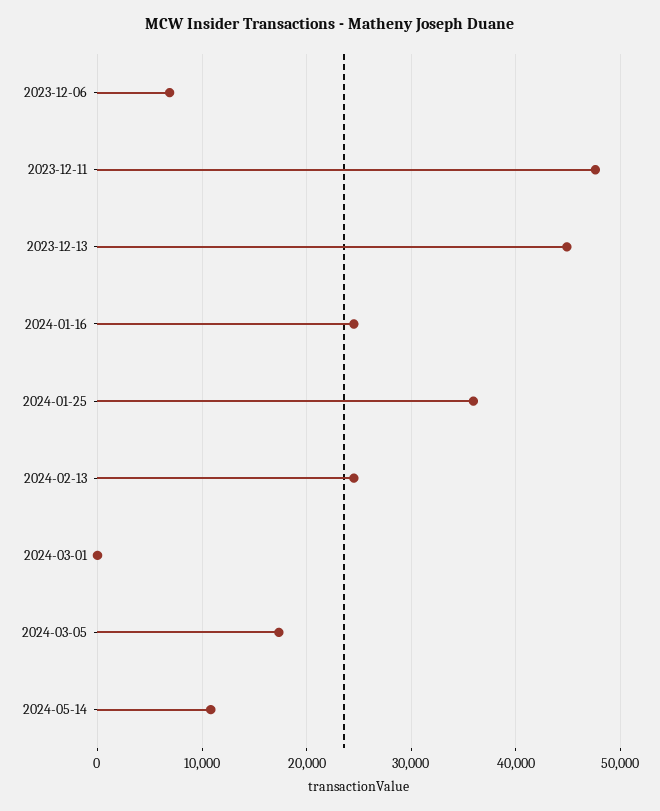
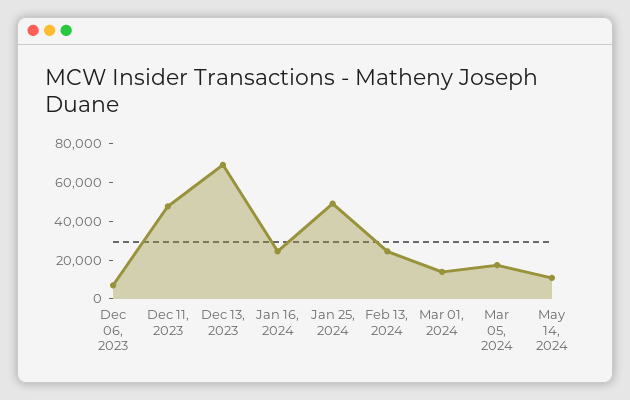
  {
    "2023-12-06": 7000,
    "2023-12-11": 48000,
-   "2023-12-13": 45000,
+   "2023-12-13": 70000,
    "2024-01-16": 25000,
-   "2024-01-25": 36000,
+   "2024-01-25": 50000,
    "2024-02-13": 25000,
-   "2024-03-01": 0,
+   "2024-03-01": 15000,
    "2024-03-05": 17000,
    "2024-05-14": 11000
  }

